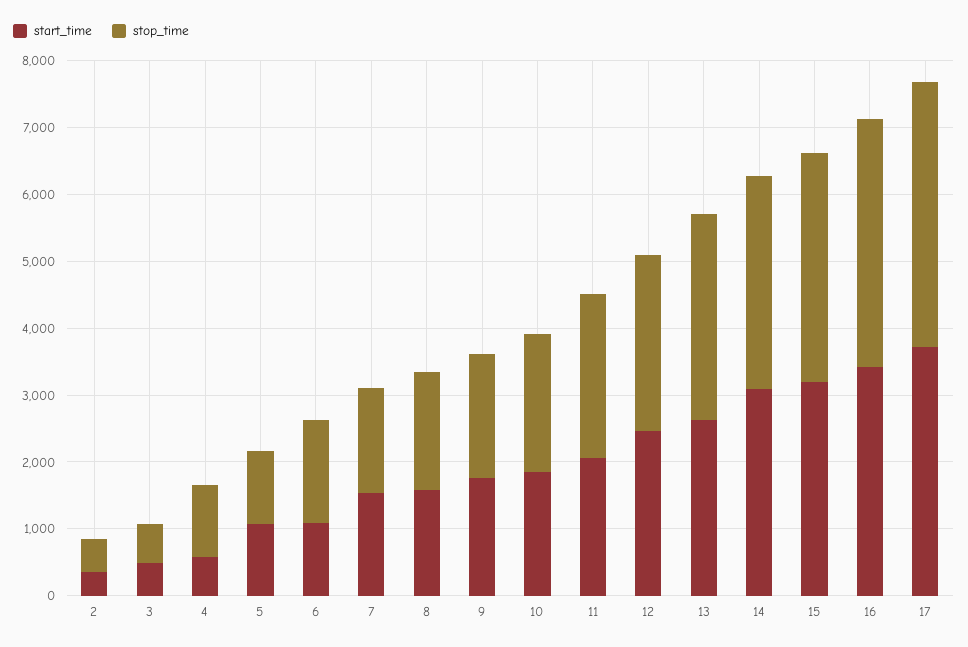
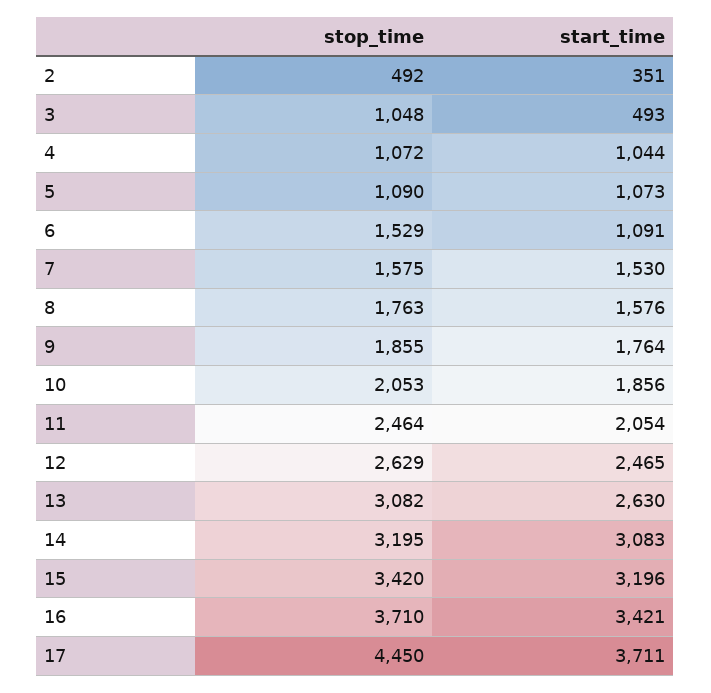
  {
    "start_time": {
      "2": 351,
      "3": 493,
-     "4": 600,
+     "4": 1044,
      "5": 1073,
      "6": 1091,
      "7": 1530,
      "8": 1576,
      "9": 1764,
      "10": 1856,
      "11": 2054,
      "12": 2465,
      "13": 2630,
      "14": 3083,
      "15": 3196,
      "16": 3421,
      "17": 3711
    },
    "stop_time": {
      "2": 492,
-     "3": 600,
+     "3": 1048,
      "4": 1072,
      "5": 1090,
      "6": 1529,
      "7": 1575,
      "8": 1763,
      "9": 1855,
      "10": 2053,
      "11": 2464,
      "12": 2629,
      "13": 3082,
      "14": 3195,
      "15": 3420,
      "16": 3710,
-     "17": 4000
+     "17": 4450
    }
  }

